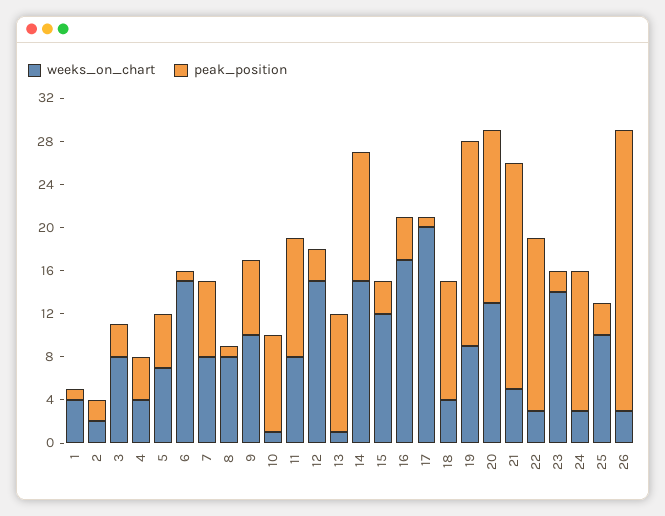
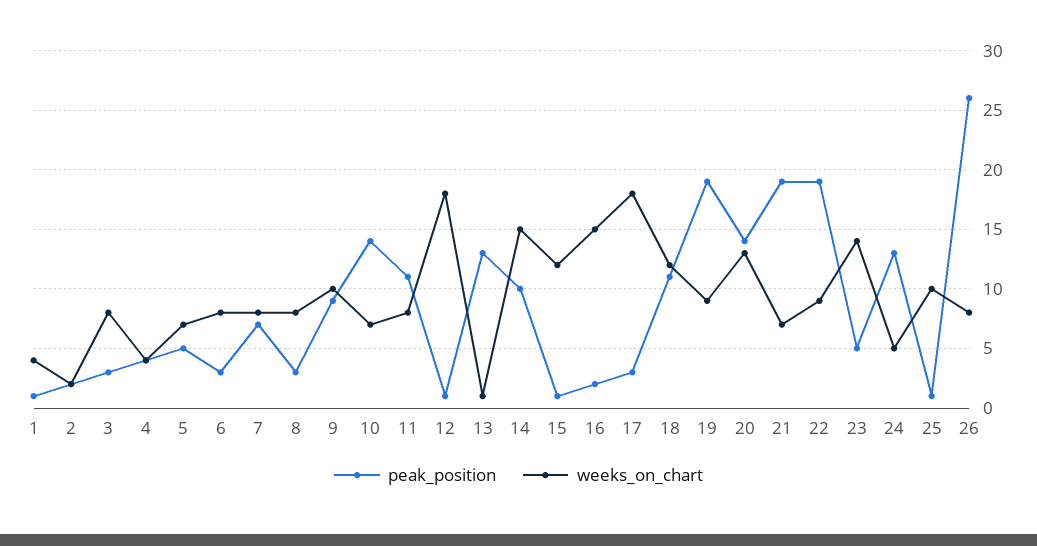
  {
    "weeks_on_chart": {
      "1": 4,
      "2": 2,
      "3": 8,
      "4": 4,
      "5": 7,
-     "6": 15,
+     "6": 8,
      "7": 8,
      "8": 8,
      "9": 10,
-     "10": 1,
+     "10": 7,
      "11": 8,
-     "12": 15,
+     "12": 18,
      "13": 1,
      "14": 15,
      "15": 12,
-     "16": 17,
+     "16": 15,
-     "17": 20,
+     "17": 18,
-     "18": 4,
+     "18": 12,
      "19": 9,
      "20": 13,
-     "21": 5,
+     "21": 7,
-     "22": 3,
+     "22": 9,
      "23": 14,
-     "24": 3,
+     "24": 5,
      "25": 10,
-     "26": 3
+     "26": 8
    },
    "peak_position": {
      "1": 1,
      "2": 2,
      "3": 3,
      "4": 4,
      "5": 5,
-     "6": 1,
+     "6": 3,
      "7": 7,
-     "8": 1,
+     "8": 3,
-     "9": 7,
+     "9": 9,
-     "10": 9,
+     "10": 14,
      "11": 11,
-     "12": 3,
+     "12": 1,
-     "13": 11,
+     "13": 13,
-     "14": 12,
+     "14": 10,
-     "15": 3,
+     "15": 1,
-     "16": 4,
+     "16": 2,
-     "17": 1,
+     "17": 3,
      "18": 11,
      "19": 19,
-     "20": 16,
+     "20": 14,
-     "21": 21,
+     "21": 19,
-     "22": 16,
+     "22": 19,
-     "23": 2,
+     "23": 5,
      "24": 13,
-     "25": 3,
+     "25": 1,
      "26": 26
    }
  }

